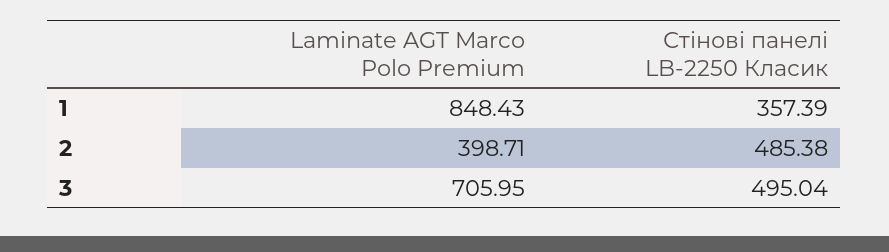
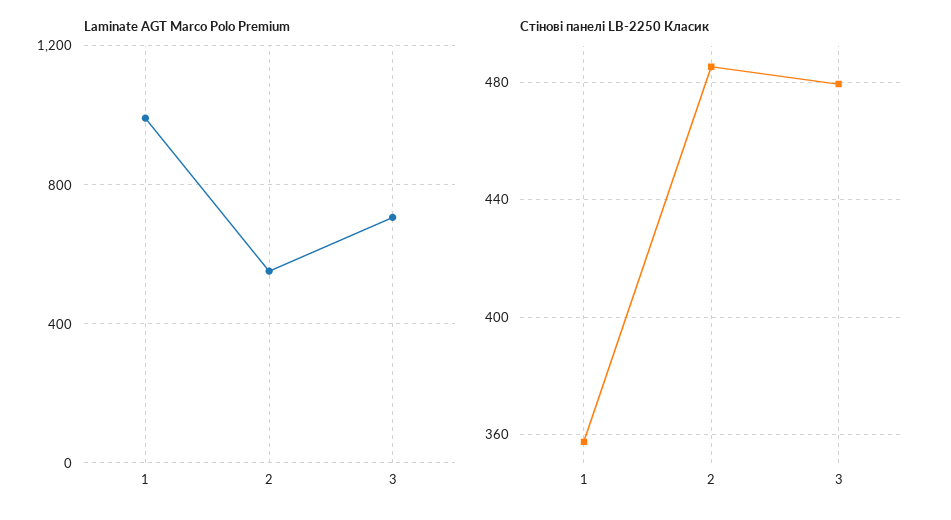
  {
    "Laminate AGT Marco Polo Premium": {
-     "1": 848.43,
+     "1": 1000,
-     "2": 398.71,
+     "2": 550,
      "3": 705.95
    },
    "Стінові панелі LB-2250 Класик": {
      "1": 357.39,
      "2": 485.38,
-     "3": 495.04
+     "3": 480
    }
  }

